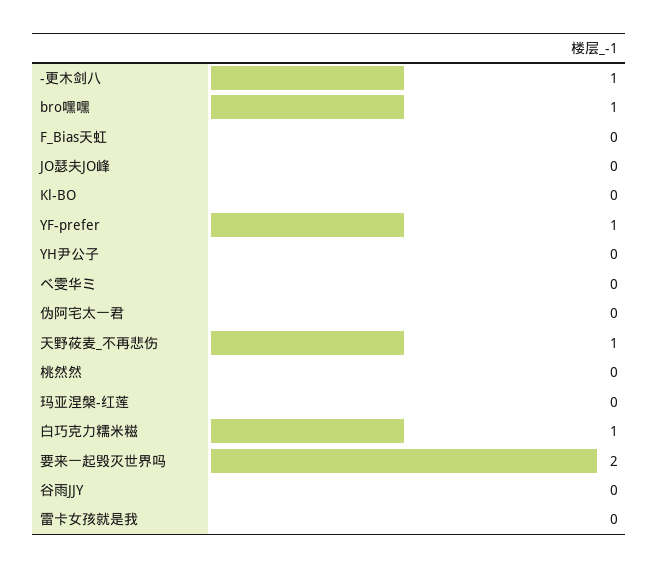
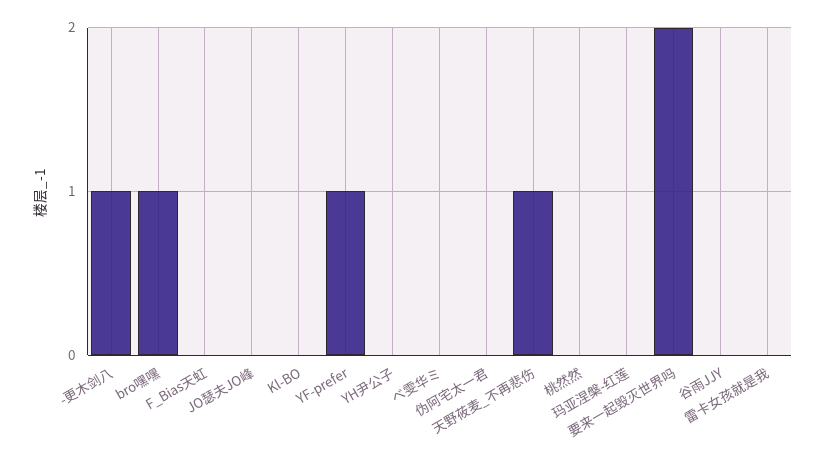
  {
    "-更木剑八": 1,
    "bro嘿嘿": 1,
    "F_Bias天虹": 0,
    "JO瑟夫JO峰": 0,
    "Kl-BO": 0,
    "YF-prefer": 1,
    "YH尹公子": 0,
    "ベ雯华ミ": 0,
    "伪阿宅太一君": 0,
    "天野莜麦_不再悲伤": 1,
    "桃然然": 0,
    "玛亚涅槃-红莲": 0,
-   "白巧克力糯米糍": 1,
    "要来一起毁灭世界吗": 2,
    "谷雨JJY": 0,
    "雷卡女孩就是我": 0
  }

